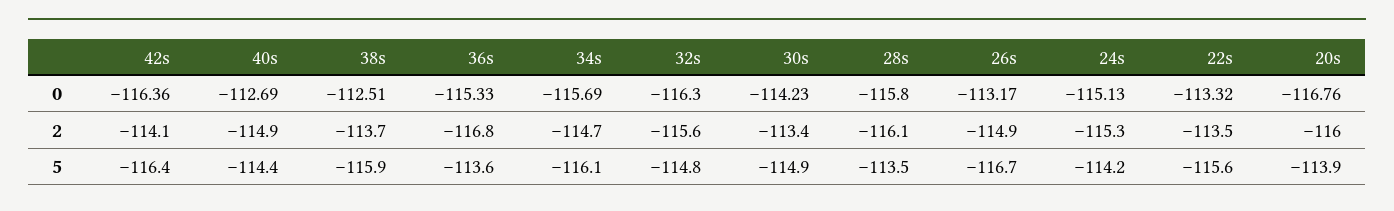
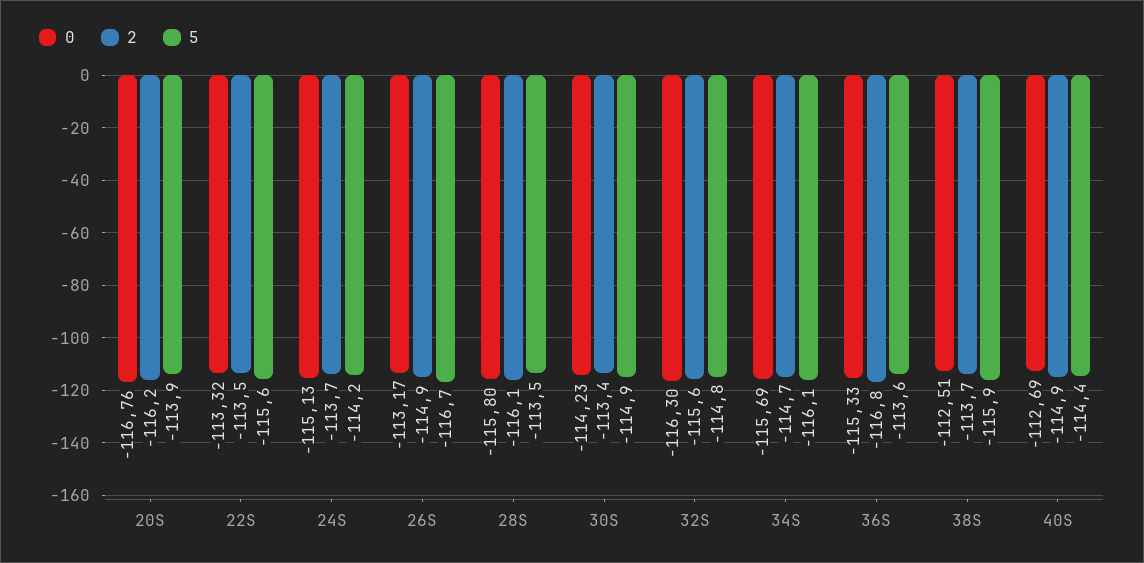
  {
    "0": {
-     "42s": -116.36,
      "40s": -112.69,
      "38s": -112.51,
      "36s": -115.33,
      "34s": -115.69,
      "32s": -116.3,
      "30s": -114.23,
      "28s": -115.8,
      "26s": -113.17,
      "24s": -115.13,
      "22s": -113.32,
      "20s": -116.76
    },
    "2": {
-     "42s": -114.1,
      "40s": -114.9,
      "38s": -113.7,
      "36s": -116.8,
      "34s": -114.7,
      "32s": -115.6,
      "30s": -113.4,
      "28s": -116.1,
      "26s": -114.9,
-     "24s": -115.3,
+     "24s": -113.7,
      "22s": -113.5,
-     "20s": -116
+     "20s": -116.2
    },
    "5": {
-     "42s": -116.4,
      "40s": -114.4,
      "38s": -115.9,
      "36s": -113.6,
      "34s": -116.1,
      "32s": -114.8,
      "30s": -114.9,
      "28s": -113.5,
      "26s": -116.7,
      "24s": -114.2,
      "22s": -115.6,
      "20s": -113.9
    }
  }

